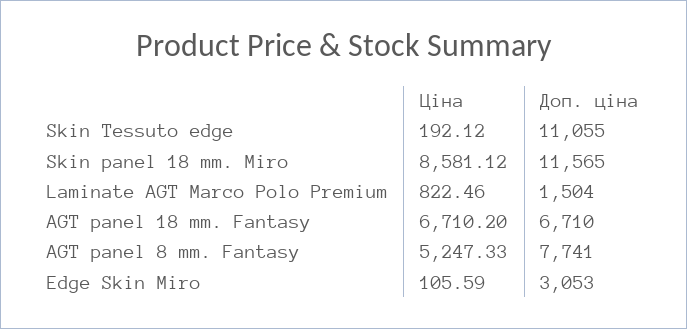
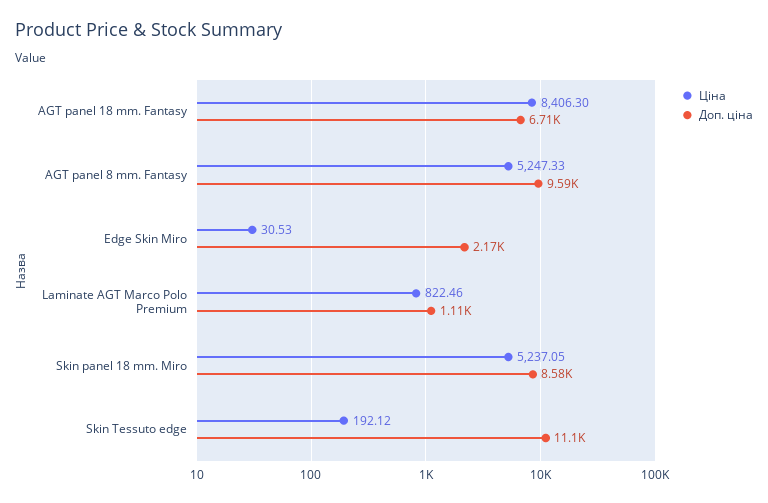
  {
    "Ціна": {
      "Skin Tessuto edge": 192.12,
-     "Skin panel 18 mm. Miro": 8581.12,
+     "Skin panel 18 mm. Miro": 5237.05,
      "Laminate AGT Marco Polo Premium": 822.46,
-     "AGT panel 18 mm. Fantasy": 6710.2,
+     "AGT panel 18 mm. Fantasy": 8406.3,
      "AGT panel 8 mm. Fantasy": 5247.33,
-     "Edge Skin Miro": 105.59
+     "Edge Skin Miro": 30.53
    },
    "Доп. ціна": {
      "Skin Tessuto edge": 11055,
-     "Skin panel 18 mm. Miro": 11565,
+     "Skin panel 18 mm. Miro": 8580,
-     "Laminate AGT Marco Polo Premium": 1504,
+     "Laminate AGT Marco Polo Premium": 1110,
      "AGT panel 18 mm. Fantasy": 6710,
-     "AGT panel 8 mm. Fantasy": 7741,
+     "AGT panel 8 mm. Fantasy": 9590,
-     "Edge Skin Miro": 3053
+     "Edge Skin Miro": 2170
    }
  }

